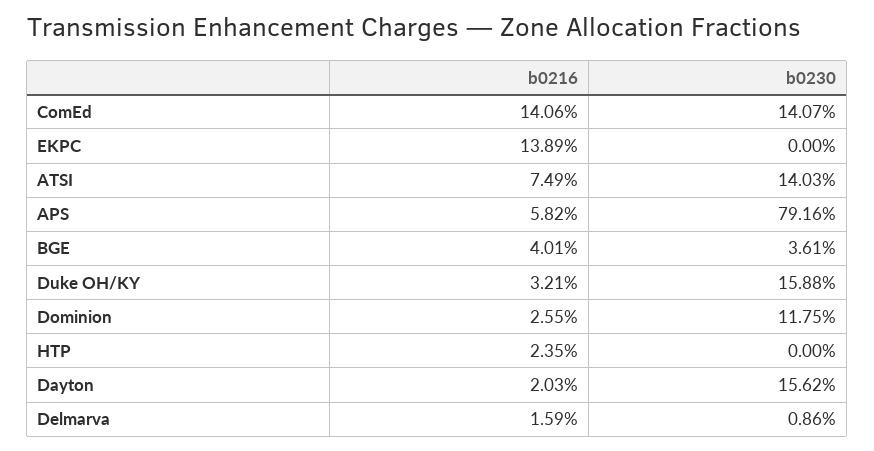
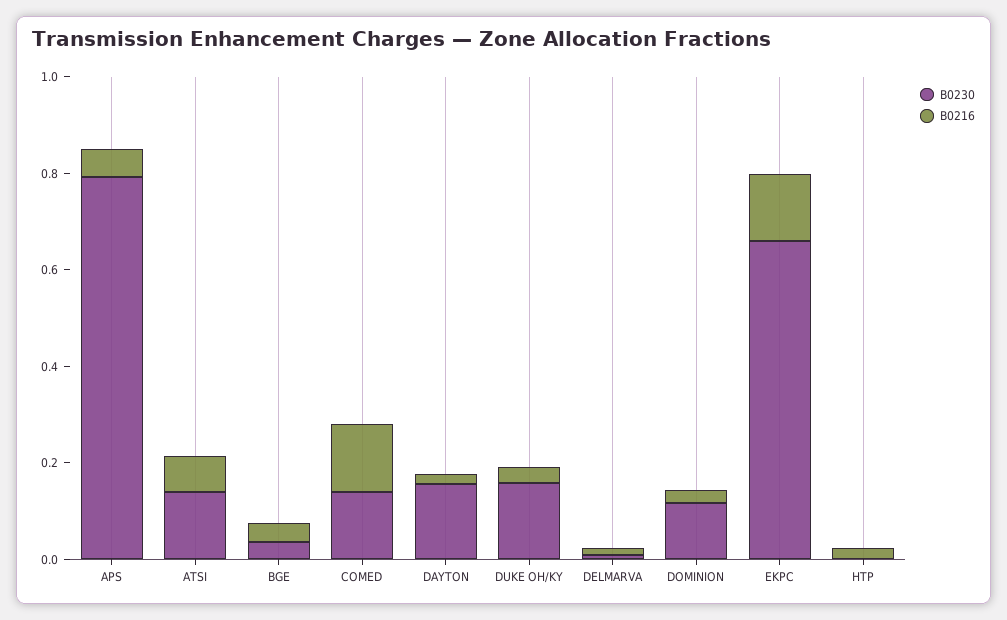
  {
    "b0216": {
      "ComEd": 0.1406,
      "EKPC": 0.1389,
      "ATSI": 0.0749,
      "APS": 0.0582,
      "BGE": 0.0401,
      "Duke OH/KY": 0.0321,
      "Dominion": 0.0255,
      "HTP": 0.0235,
      "Dayton": 0.0203,
      "Delmarva": 0.0159
    },
    "b0230": {
      "ComEd": 0.1407,
-     "EKPC": 0,
+     "EKPC": 0.65,
      "ATSI": 0.1403,
      "APS": 0.7916,
      "BGE": 0.0361,
      "Duke OH/KY": 0.1588,
      "Dominion": 0.1175,
      "HTP": 0,
      "Dayton": 0.1562,
      "Delmarva": 0.0086
    }
  }

